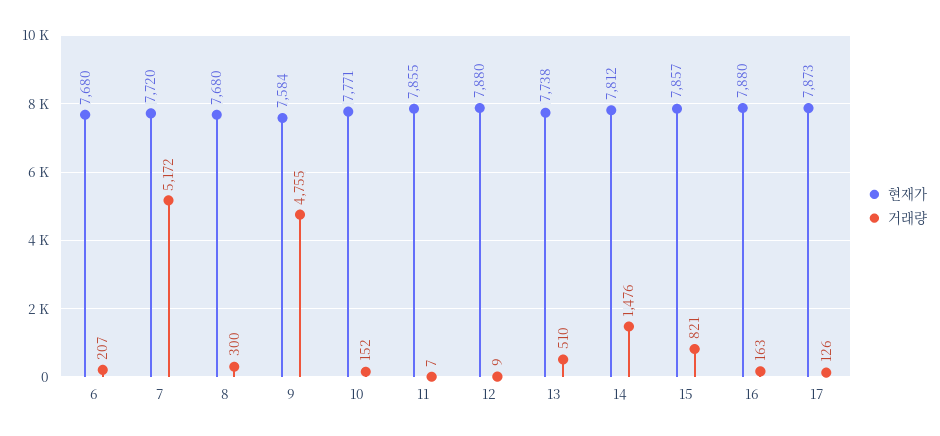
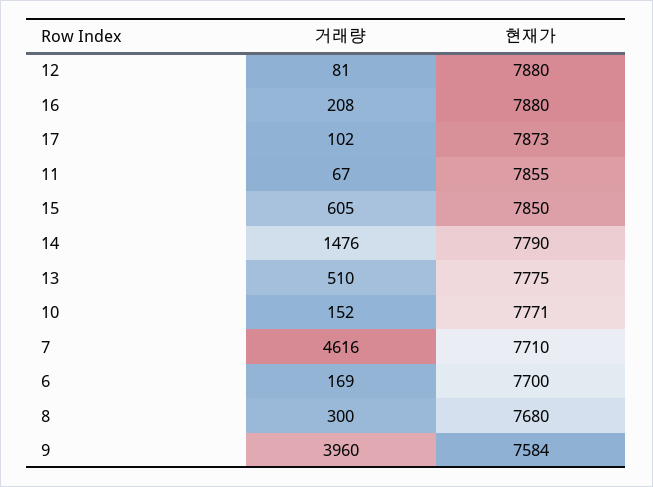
  {
    "현재가": {
-     "6": 7680,
+     "6": 7700,
-     "7": 7720,
+     "7": 7710,
      "8": 7680,
      "9": 7584,
      "10": 7771,
      "11": 7855,
      "12": 7880,
-     "13": 7738,
+     "13": 7775,
-     "14": 7812,
+     "14": 7790,
-     "15": 7857,
+     "15": 7850,
      "16": 7880,
      "17": 7873
    },
    "거래량": {
-     "6": 207,
+     "6": 169,
-     "7": 5172,
+     "7": 4616,
      "8": 300,
-     "9": 4755,
+     "9": 3960,
      "10": 152,
-     "11": 7,
+     "11": 67,
-     "12": 9,
+     "12": 81,
      "13": 510,
      "14": 1476,
-     "15": 821,
+     "15": 605,
-     "16": 163,
+     "16": 208,
-     "17": 126
+     "17": 102
    }
  }

